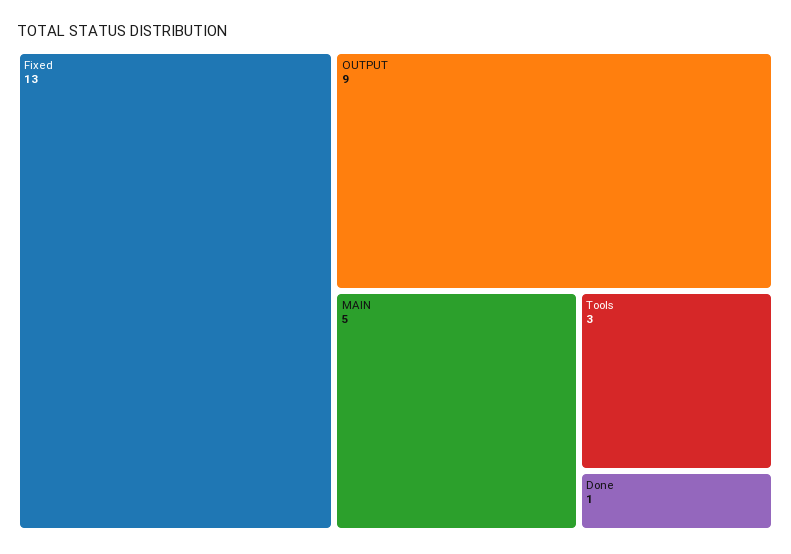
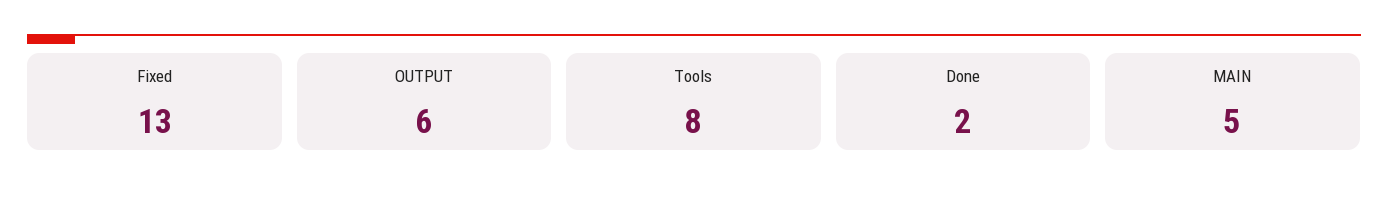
  {
    "Fixed": 13,
-   "OUTPUT": 9,
+   "OUTPUT": 6,
    "MAIN": 5,
-   "Tools": 3,
+   "Tools": 8,
-   "Done": 1
+   "Done": 2
  }

